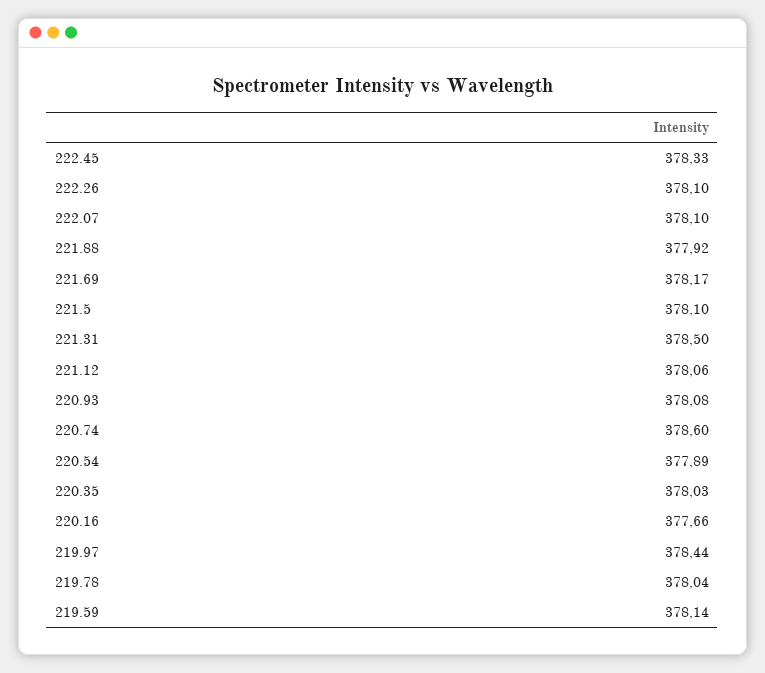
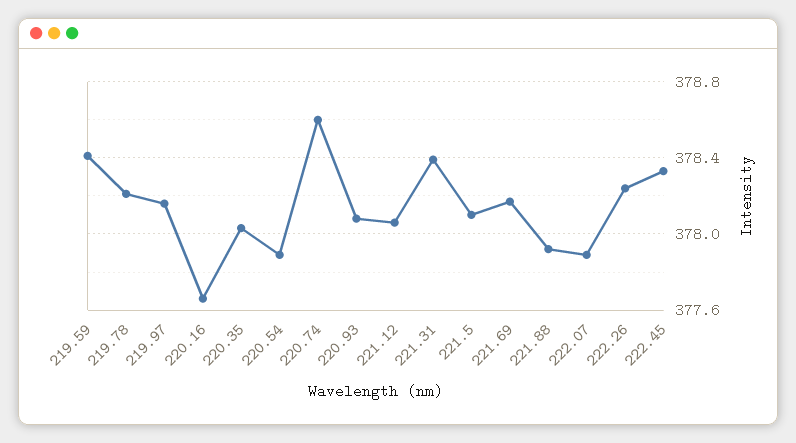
  {
    "222.45": 378.33,
-   "222.26": 378.1,
+   "222.26": 378.25,
-   "222.07": 378.1,
+   "222.07": 377.9,
    "221.88": 377.92,
    "221.69": 378.17,
    "221.5": 378.1,
-   "221.31": 378.5,
+   "221.31": 378.4,
    "221.12": 378.06,
    "220.93": 378.08,
    "220.74": 378.6,
    "220.54": 377.89,
    "220.35": 378.03,
    "220.16": 377.66,
-   "219.97": 378.44,
+   "219.97": 378.15,
-   "219.78": 378.04,
+   "219.78": 378.2,
-   "219.59": 378.14
+   "219.59": 378.4
  }

